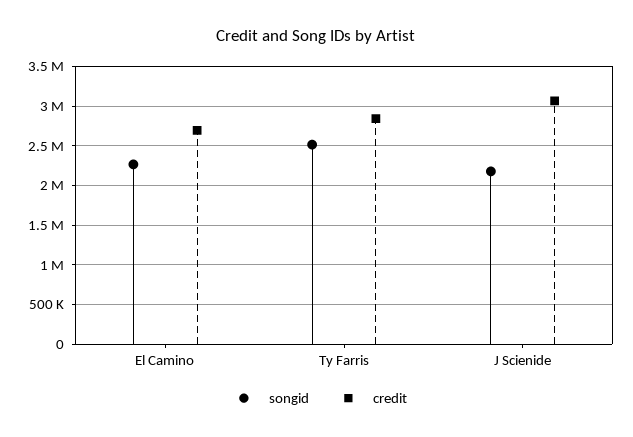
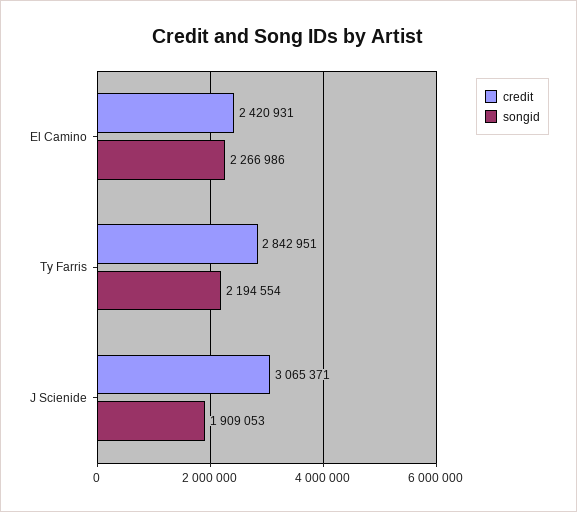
  {
    "songid": {
      "El Camino": 2266986,
-     "Ty Farris": 2500000,
+     "Ty Farris": 2194554,
-     "J Scienide": 2200000
+     "J Scienide": 1909053
    },
    "credit": {
-     "El Camino": 2700000,
+     "El Camino": 2420931,
      "Ty Farris": 2842951,
      "J Scienide": 3065371
    }
  }

